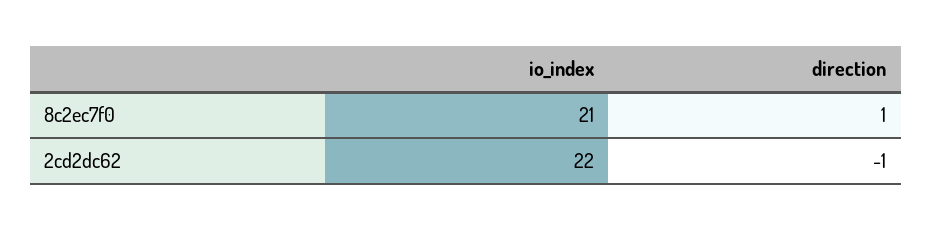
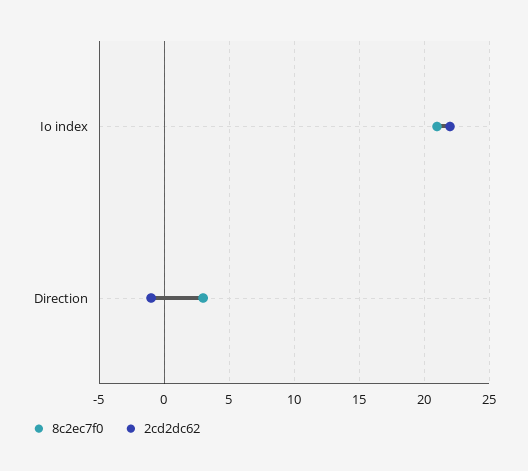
  {
    "8c2ec7f0": {
      "io_index": 21,
-     "direction": 1
+     "direction": 3
    },
    "2cd2dc62": {
      "io_index": 22,
      "direction": -1
    }
  }

